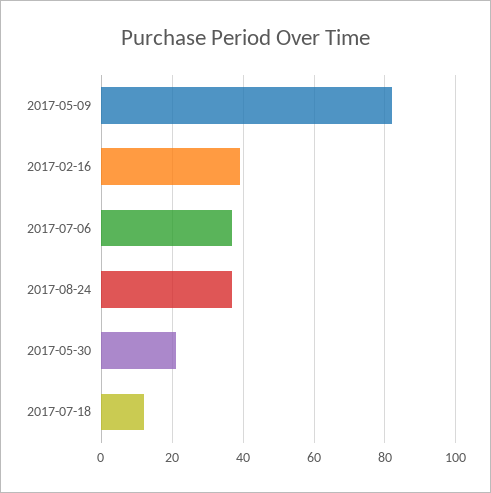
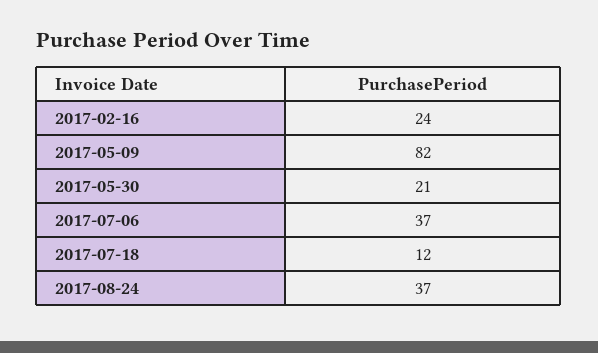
  {
    "2017-05-09": 82,
-   "2017-02-16": 40,
+   "2017-02-16": 24,
    "2017-07-06": 37,
    "2017-08-24": 37,
    "2017-05-30": 21,
    "2017-07-18": 12
  }

